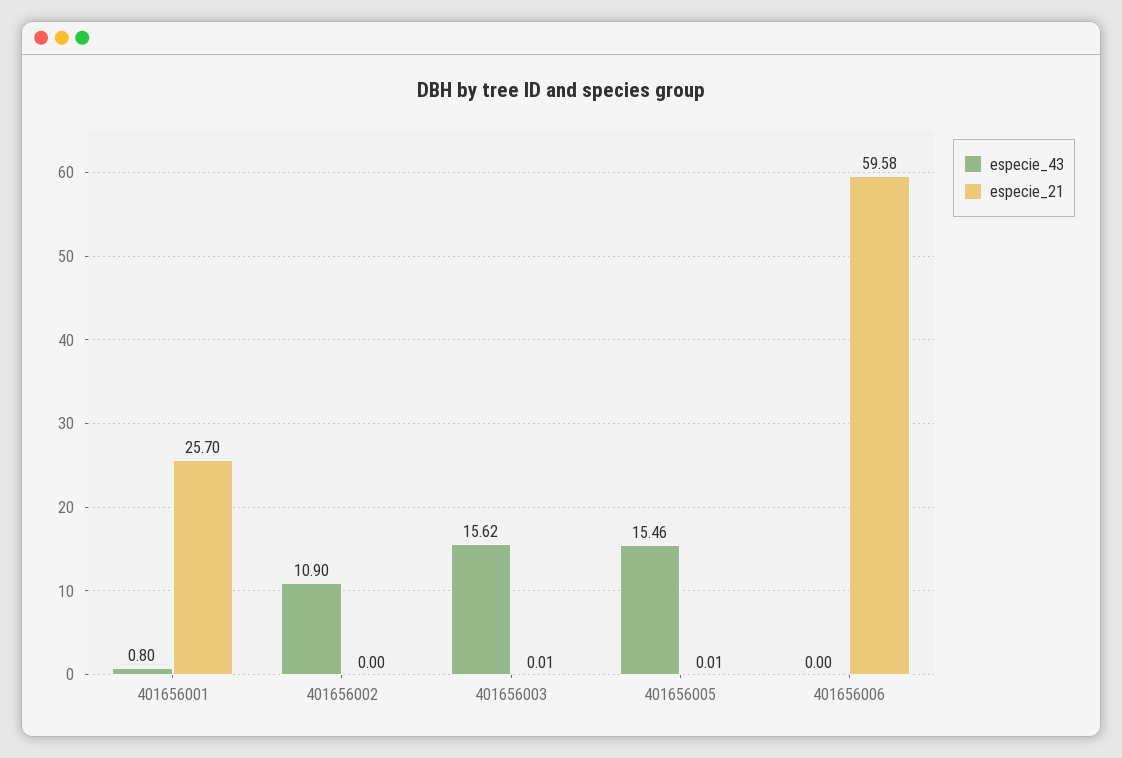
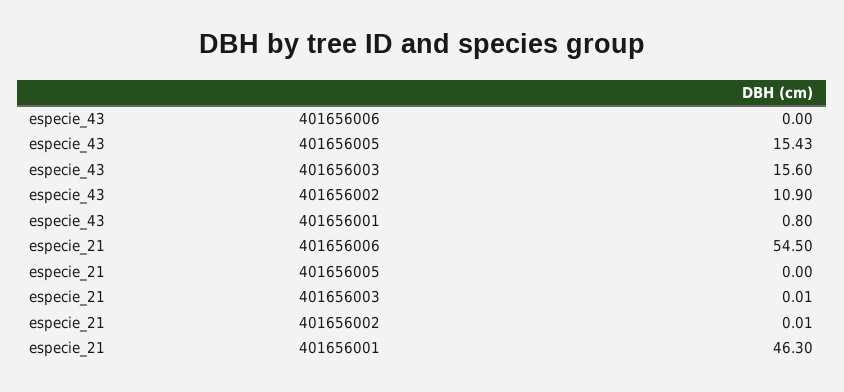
  {
    "especie_43": {
      "401656001": 0.8,
      "401656002": 10.9,
-     "401656003": 15.62,
+     "401656003": 15.6,
-     "401656005": 15.46,
+     "401656005": 15.43,
      "401656006": 0
    },
    "especie_21": {
-     "401656001": 25.7,
+     "401656001": 46.3,
-     "401656002": 0,
+     "401656002": 0.01,
      "401656003": 0.01,
-     "401656005": 0.01,
+     "401656005": 0,
-     "401656006": 59.58
+     "401656006": 54.5
    }
  }

